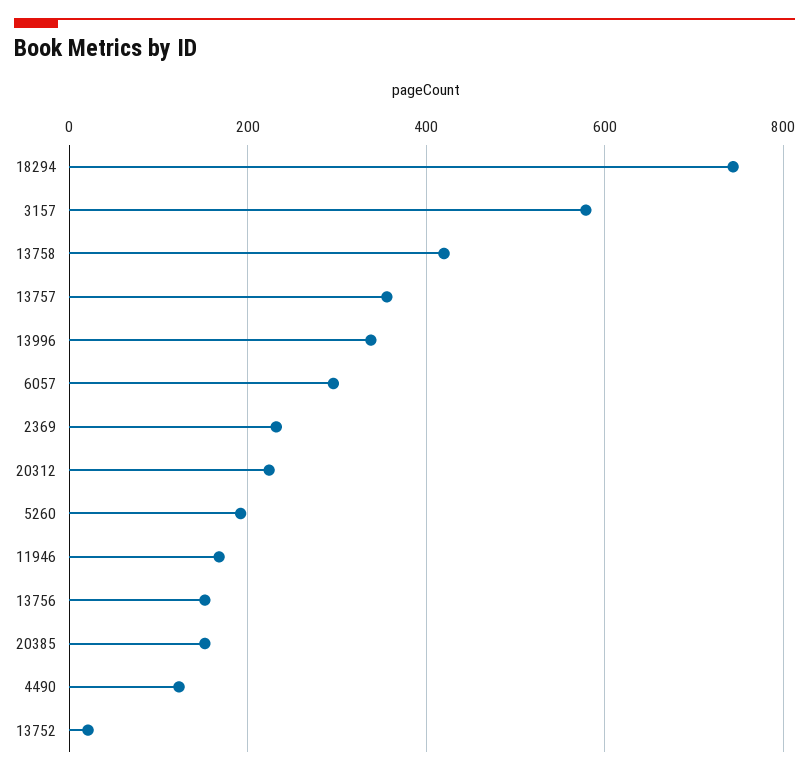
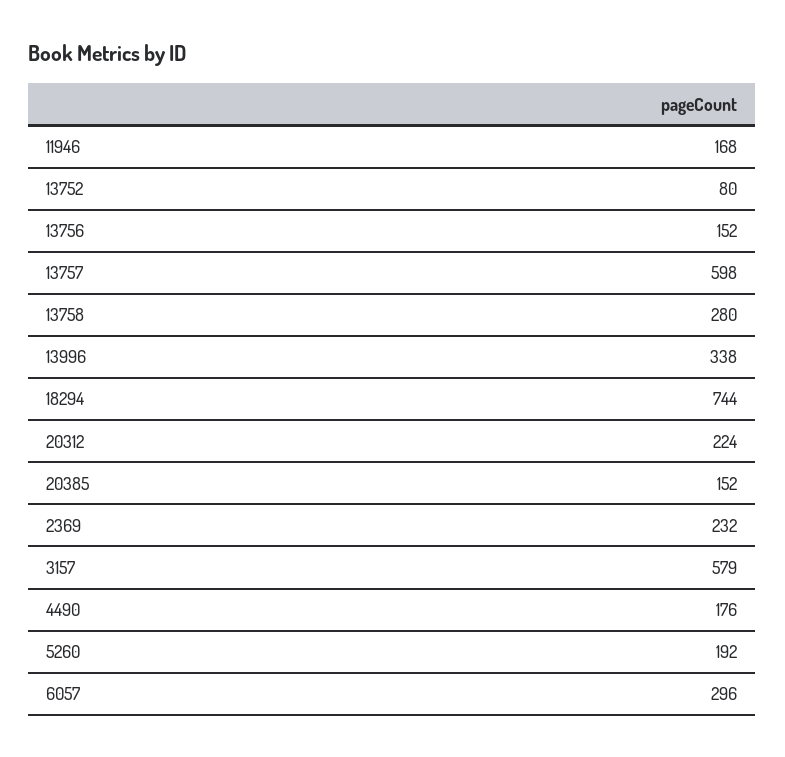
  {
    "18294": 744,
    "3157": 579,
-   "13758": 420,
+   "13758": 280,
-   "13757": 360,
+   "13757": 598,
    "13996": 338,
    "6057": 296,
    "2369": 232,
    "20312": 224,
    "5260": 192,
    "11946": 168,
    "13756": 152,
    "20385": 152,
-   "4490": 120,
+   "4490": 176,
-   "13752": 20
+   "13752": 80
  }

